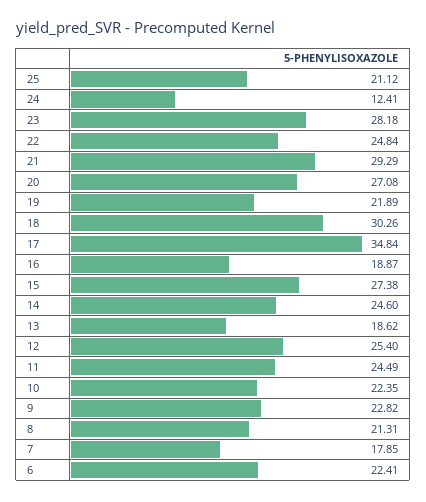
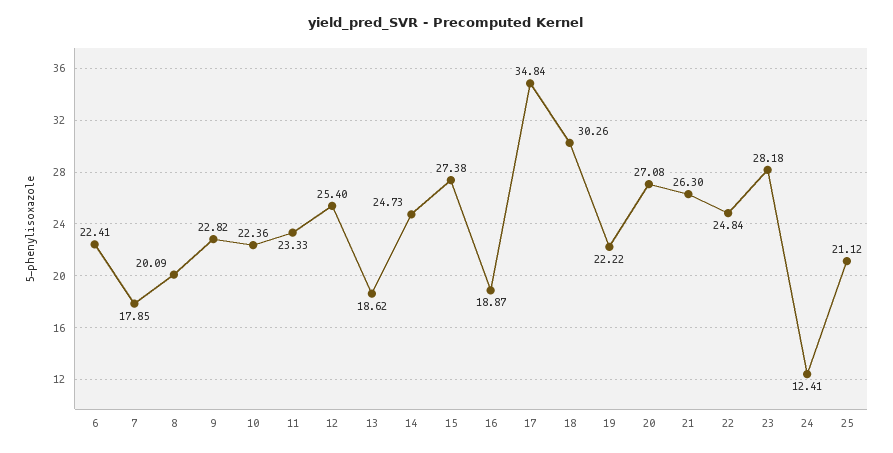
  {
    "25": 21.12,
    "24": 12.41,
    "23": 28.18,
    "22": 24.84,
-   "21": 29.29,
+   "21": 26.3,
    "20": 27.08,
-   "19": 21.89,
+   "19": 22.22,
    "18": 30.26,
    "17": 34.84,
    "16": 18.87,
    "15": 27.38,
-   "14": 24.6,
+   "14": 24.73,
    "13": 18.62,
    "12": 25.4,
-   "11": 24.49,
+   "11": 23.33,
-   "10": 22.35,
+   "10": 22.36,
    "9": 22.82,
-   "8": 21.31,
+   "8": 20.09,
    "7": 17.85,
    "6": 22.41
  }

